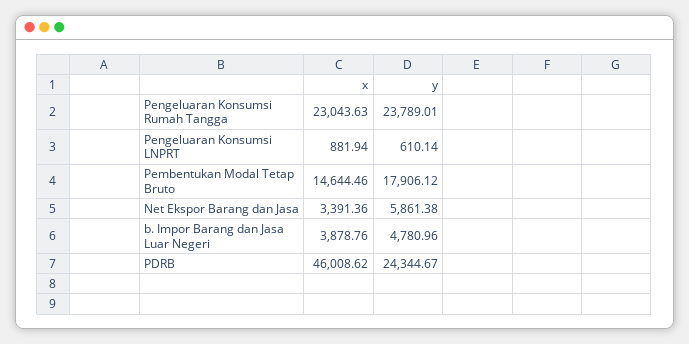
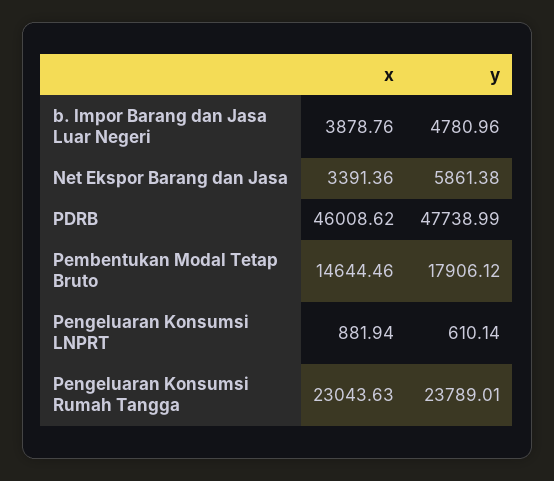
  {
    "x": {
      "Pengeluaran Konsumsi Rumah Tangga": 23043.63,
      "Pengeluaran Konsumsi LNPRT": 881.94,
      "Pembentukan Modal Tetap Bruto": 14644.46,
      "Net Ekspor Barang dan Jasa": 3391.36,
      "b. Impor Barang dan Jasa Luar Negeri": 3878.76,
      "PDRB": 46008.62
    },
    "y": {
      "Pengeluaran Konsumsi Rumah Tangga": 23789.01,
      "Pengeluaran Konsumsi LNPRT": 610.14,
      "Pembentukan Modal Tetap Bruto": 17906.12,
      "Net Ekspor Barang dan Jasa": 5861.38,
      "b. Impor Barang dan Jasa Luar Negeri": 4780.96,
-     "PDRB": 24344.67
+     "PDRB": 47738.99
    }
  }

